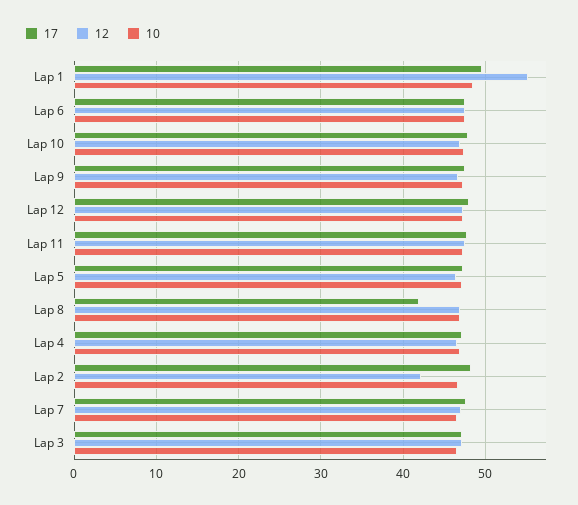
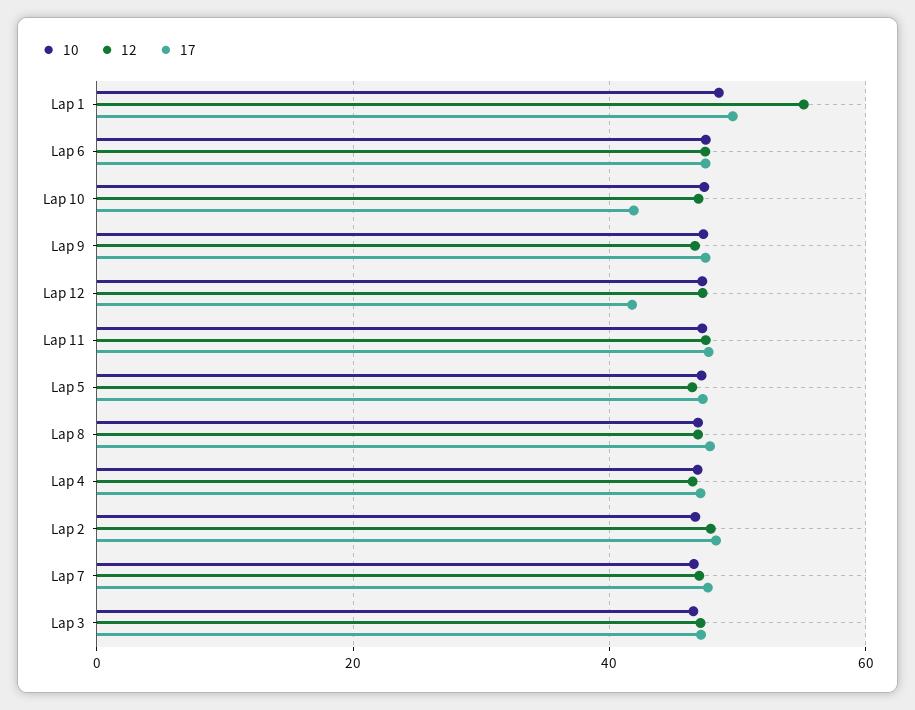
  {
    "17": {
      "Lap 1": 50,
      "Lap 6": 47,
-     "Lap 10": 48,
+     "Lap 10": 42,
      "Lap 9": 48,
-     "Lap 12": 48,
+     "Lap 12": 42,
      "Lap 11": 48,
      "Lap 5": 47,
-     "Lap 8": 42,
+     "Lap 8": 48,
      "Lap 4": 47,
      "Lap 2": 48,
      "Lap 7": 48,
      "Lap 3": 47
    },
    "12": {
      "Lap 1": 55,
      "Lap 6": 47,
      "Lap 10": 47,
      "Lap 9": 47,
      "Lap 12": 47,
      "Lap 11": 48,
      "Lap 5": 46,
      "Lap 8": 47,
      "Lap 4": 46,
-     "Lap 2": 42,
+     "Lap 2": 48,
      "Lap 7": 47,
      "Lap 3": 47
    },
    "10": {
      "Lap 1": 49,
      "Lap 6": 48,
      "Lap 10": 47,
      "Lap 9": 47,
      "Lap 12": 47,
      "Lap 11": 47,
      "Lap 5": 47,
      "Lap 8": 47,
      "Lap 4": 47,
      "Lap 2": 47,
      "Lap 7": 47,
      "Lap 3": 47
    }
  }

